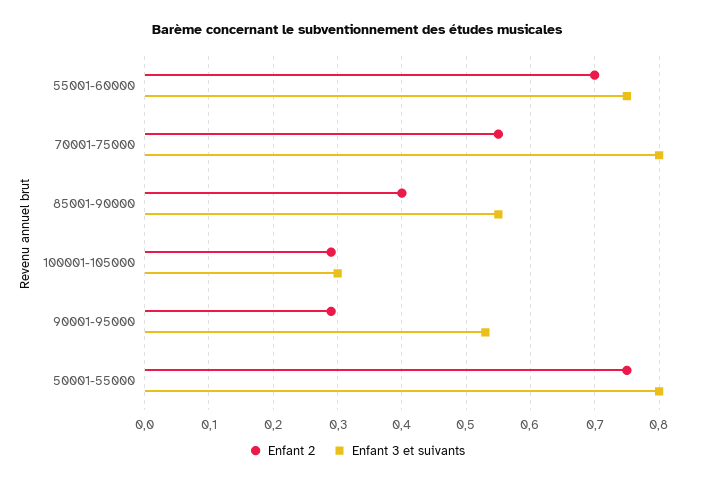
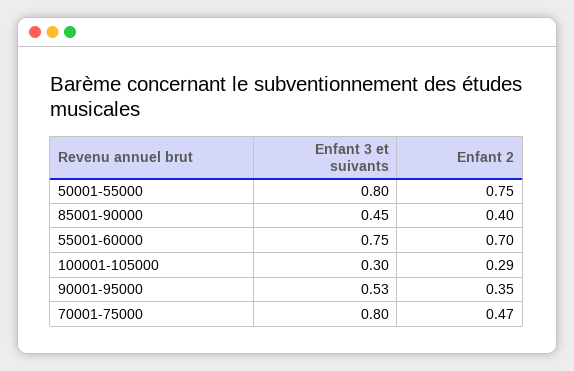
  {
    "Enfant 2": {
      "55001-60000": 0.7,
-     "70001-75000": 0.55,
+     "70001-75000": 0.47,
      "85001-90000": 0.4,
      "100001-105000": 0.29,
-     "90001-95000": 0.29,
+     "90001-95000": 0.35,
      "50001-55000": 0.75
    },
    "Enfant 3 et suivants": {
      "55001-60000": 0.75,
      "70001-75000": 0.8,
-     "85001-90000": 0.55,
+     "85001-90000": 0.45,
      "100001-105000": 0.3,
      "90001-95000": 0.53,
      "50001-55000": 0.8
    }
  }

